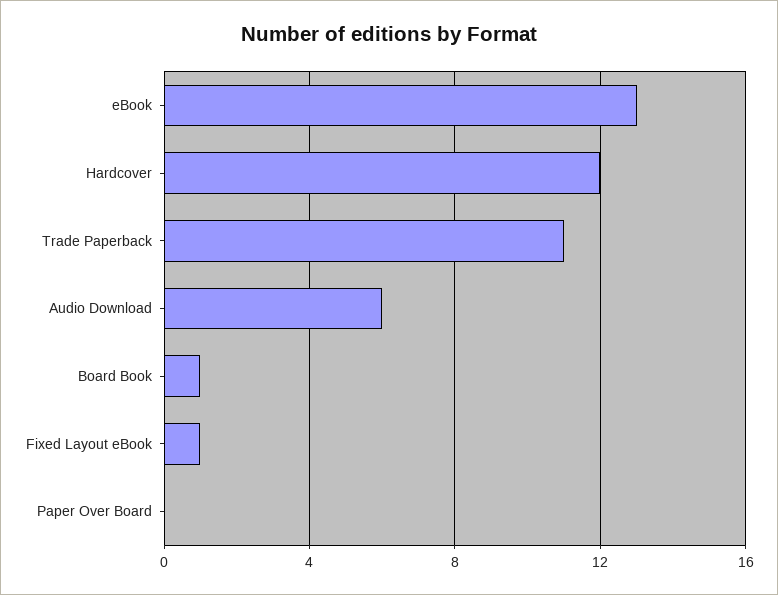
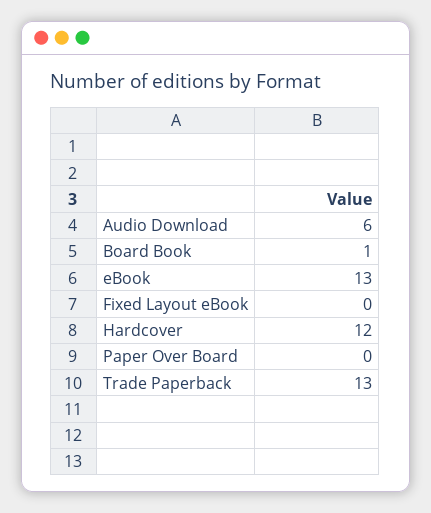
  {
    "eBook": 13,
    "Hardcover": 12,
-   "Trade Paperback": 11,
+   "Trade Paperback": 13,
    "Audio Download": 6,
    "Board Book": 1,
-   "Fixed Layout eBook": 1,
+   "Fixed Layout eBook": 0,
    "Paper Over Board": 0
  }

